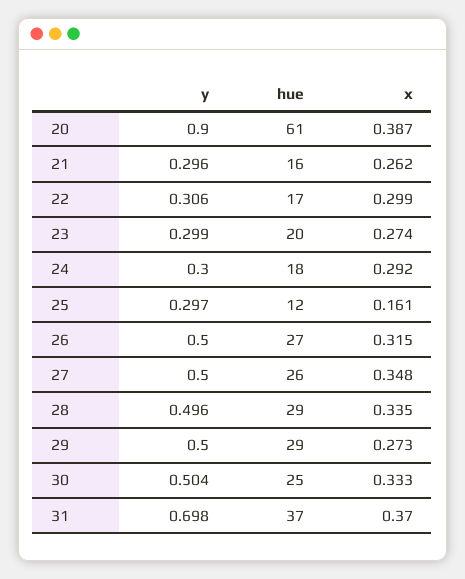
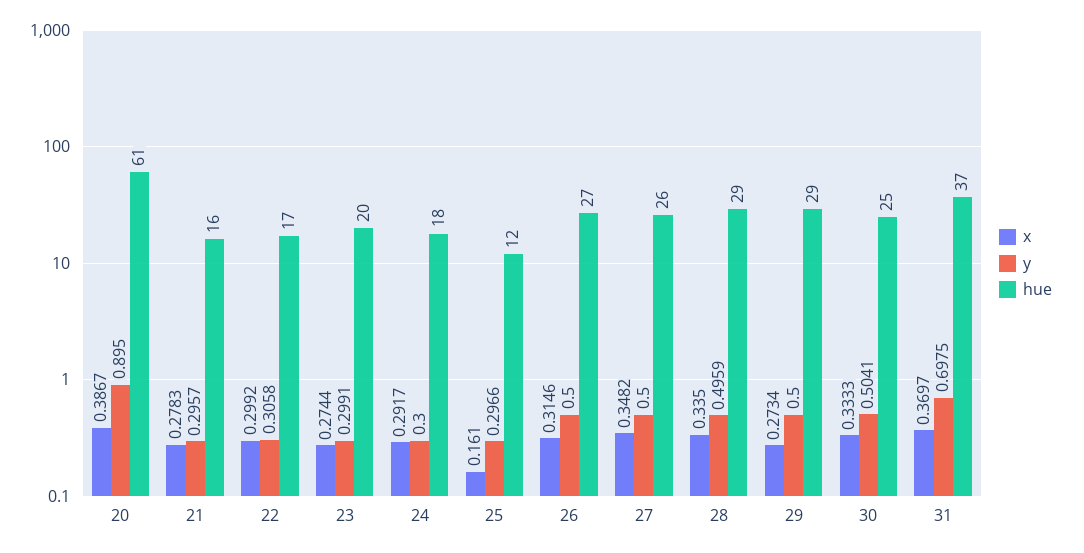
  {
    "y": {
-     "20": 0.9,
+     "20": 0.895,
      "21": 0.2957,
      "22": 0.3058,
      "23": 0.2991,
      "24": 0.3,
      "25": 0.2966,
      "26": 0.5,
      "27": 0.5,
      "28": 0.4959,
      "29": 0.5,
      "30": 0.5041,
      "31": 0.6975
    },
    "hue": {
      "20": 61,
      "21": 16,
      "22": 17,
      "23": 20,
      "24": 18,
      "25": 12,
      "26": 27,
      "27": 26,
      "28": 29,
      "29": 29,
      "30": 25,
      "31": 37
    },
    "x": {
      "20": 0.3867,
-     "21": 0.262,
+     "21": 0.2783,
      "22": 0.2992,
      "23": 0.2744,
      "24": 0.2917,
      "25": 0.161,
      "26": 0.3146,
      "27": 0.3482,
      "28": 0.335,
      "29": 0.2734,
      "30": 0.3333,
      "31": 0.3697
    }
  }

